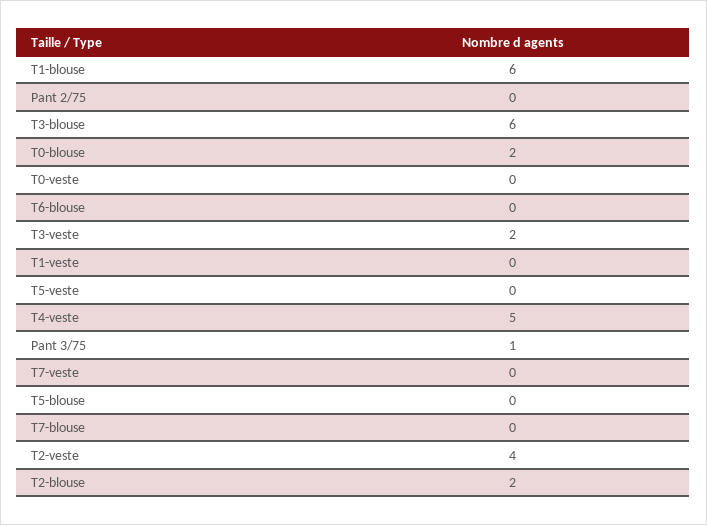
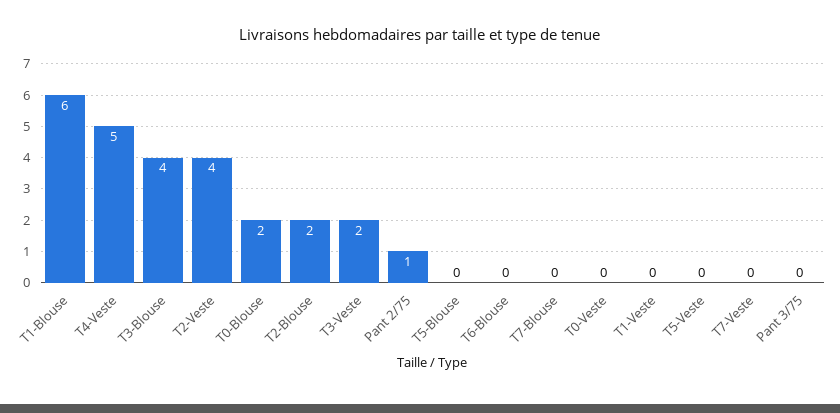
  {
    "T1-blouse": 6,
-   "Pant 2/75": 0,
+   "Pant 2/75": 1,
-   "T3-blouse": 6,
+   "T3-blouse": 4,
    "T0-blouse": 2,
    "T0-veste": 0,
    "T6-blouse": 0,
    "T3-veste": 2,
    "T1-veste": 0,
    "T5-veste": 0,
    "T4-veste": 5,
-   "Pant 3/75": 1,
+   "Pant 3/75": 0,
    "T7-veste": 0,
    "T5-blouse": 0,
    "T7-blouse": 0,
    "T2-veste": 4,
    "T2-blouse": 2
  }

